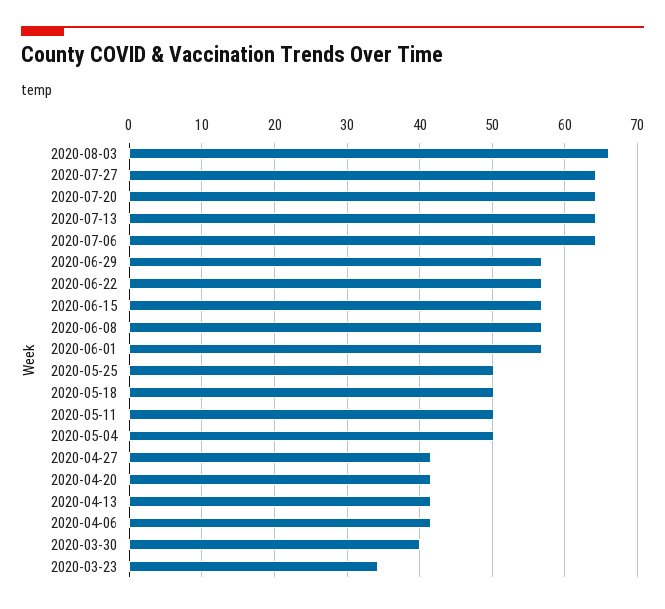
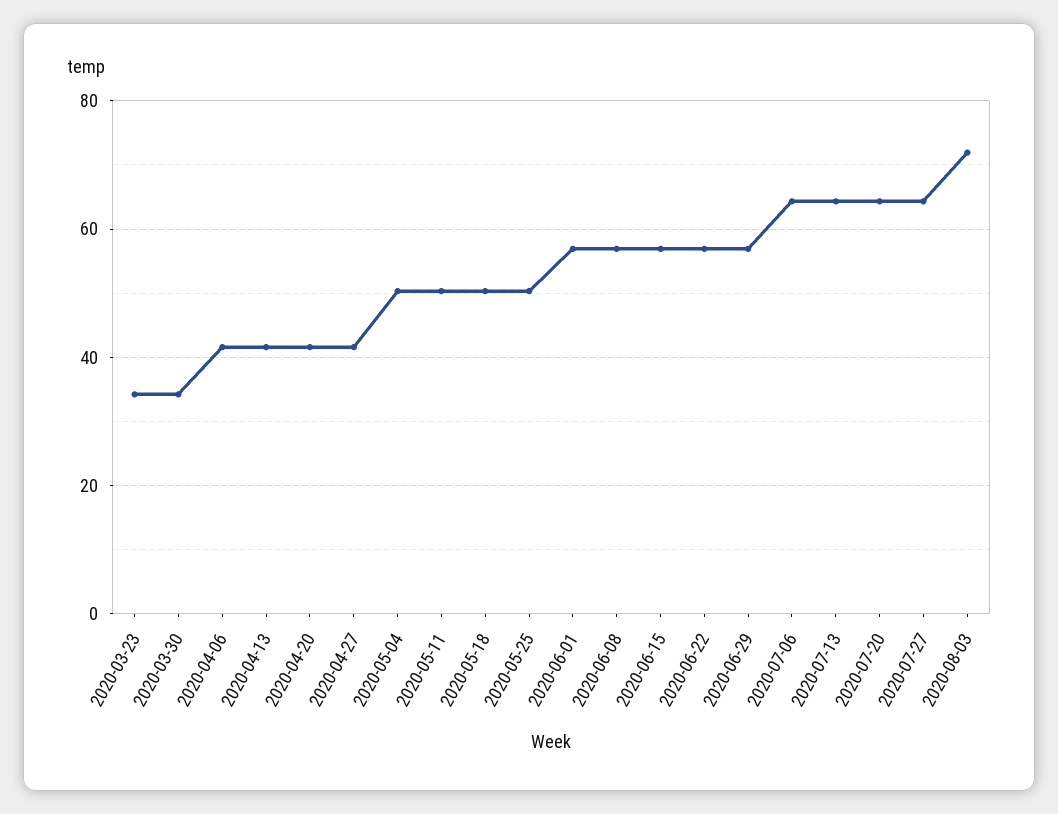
  {
-   "2020-08-03": 66,
+   "2020-08-03": 72,
    "2020-07-27": 64,
    "2020-07-20": 64,
    "2020-07-13": 64,
    "2020-07-06": 64,
    "2020-06-29": 57,
    "2020-06-22": 57,
    "2020-06-15": 57,
    "2020-06-08": 57,
    "2020-06-01": 57,
    "2020-05-25": 50,
    "2020-05-18": 50,
    "2020-05-11": 50,
    "2020-05-04": 50,
    "2020-04-27": 42,
    "2020-04-20": 42,
    "2020-04-13": 42,
    "2020-04-06": 42,
-   "2020-03-30": 40,
+   "2020-03-30": 34,
    "2020-03-23": 34
  }

